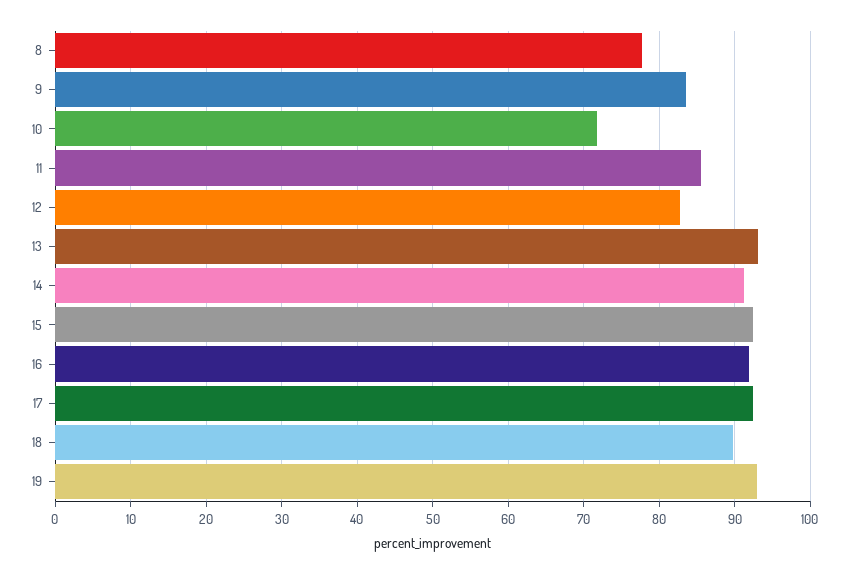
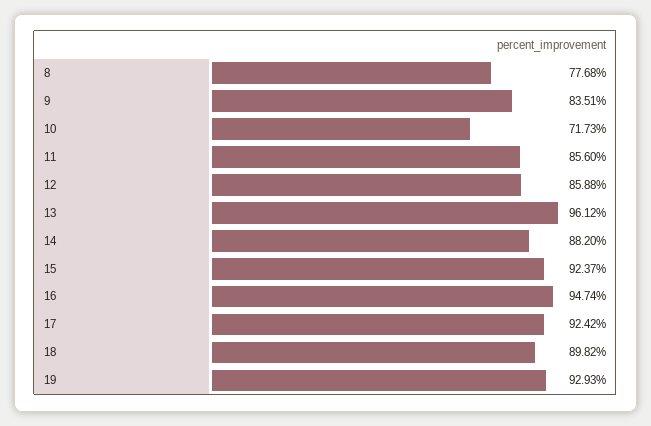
  {
    "8": 77.68,
    "9": 83.51,
    "10": 71.73,
    "11": 85.6,
-   "12": 83,
+   "12": 85.88,
-   "13": 93,
+   "13": 96.12,
-   "14": 91,
+   "14": 88.2,
    "15": 92.37,
-   "16": 92,
+   "16": 94.74,
    "17": 92.42,
    "18": 89.82,
    "19": 92.93
  }

